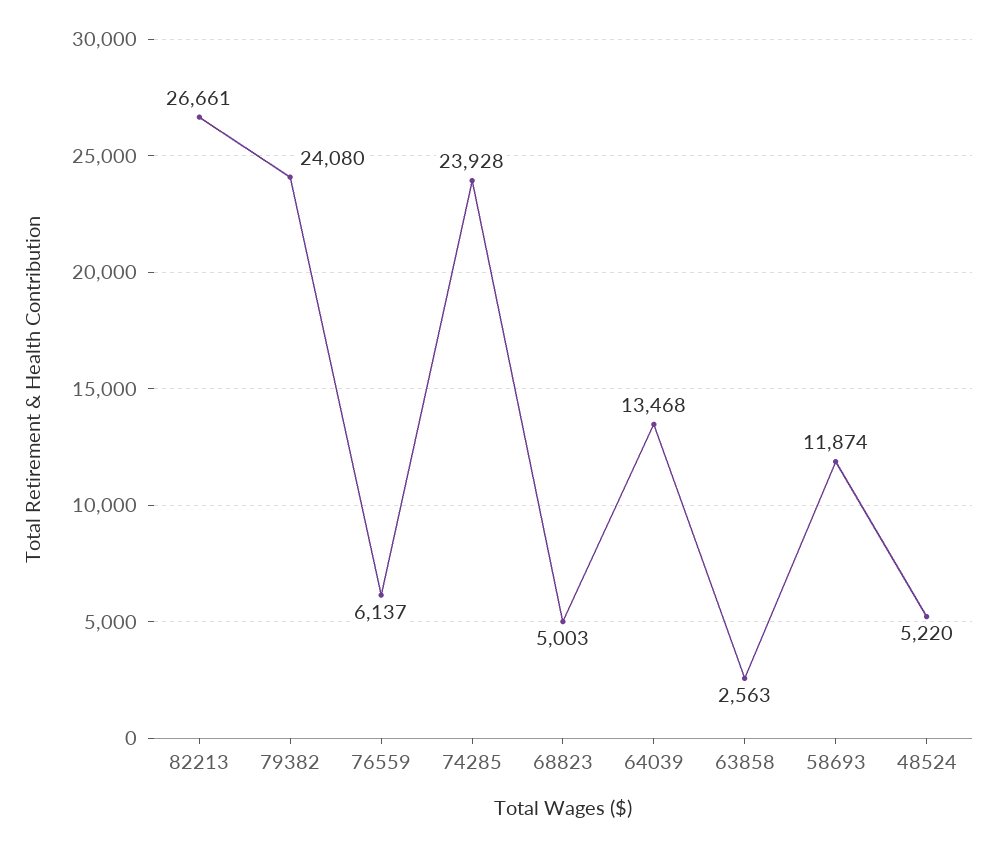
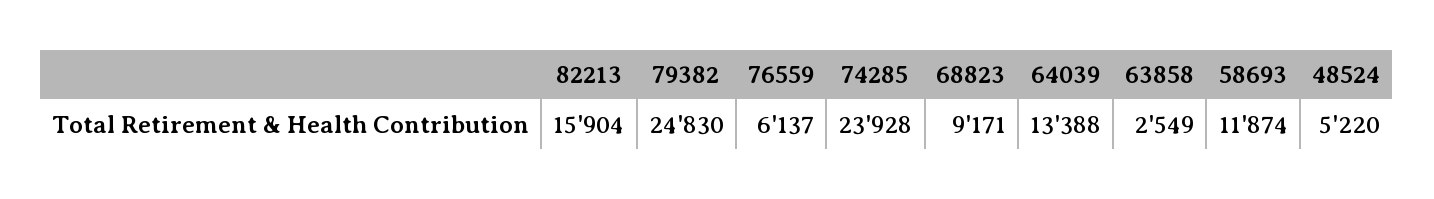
  {
-   "82213": 26661,
+   "82213": 15904,
-   "79382": 24080,
+   "79382": 24830,
    "76559": 6137,
    "74285": 23928,
-   "68823": 5003,
+   "68823": 9171,
-   "64039": 13468,
+   "64039": 13388,
-   "63858": 2563,
+   "63858": 2549,
    "58693": 11874,
    "48524": 5220
  }

